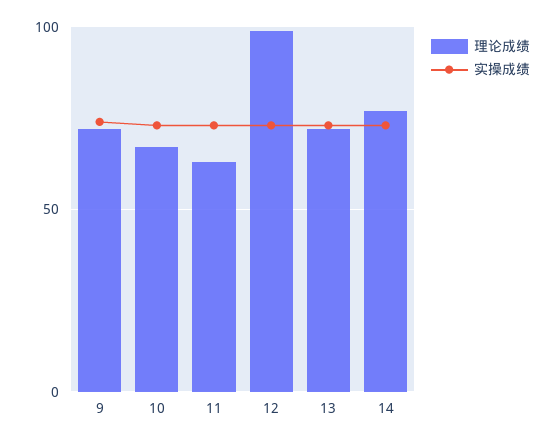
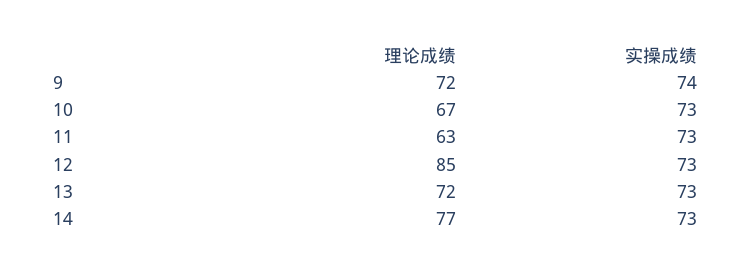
  {
    "理论成绩": {
      "9": 72,
      "10": 67,
      "11": 63,
-     "12": 100,
+     "12": 85,
      "13": 72,
      "14": 77
    },
    "实操成绩": {
      "9": 74,
      "10": 73,
      "11": 73,
      "12": 73,
      "13": 73,
      "14": 73
    }
  }

